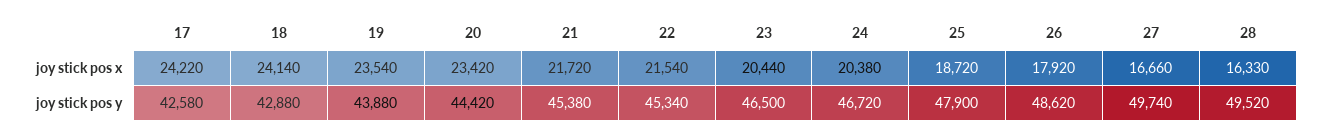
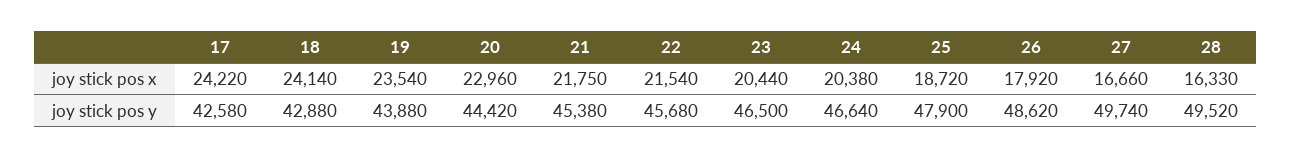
  {
    "17": {
      "joy stick pos x": 24220,
      "joy stick pos y": 42580
    },
    "18": {
      "joy stick pos x": 24140,
      "joy stick pos y": 42880
    },
    "19": {
      "joy stick pos x": 23540,
      "joy stick pos y": 43880
    },
    "20": {
-     "joy stick pos x": 23420,
+     "joy stick pos x": 22960,
      "joy stick pos y": 44420
    },
    "21": {
-     "joy stick pos x": 21720,
+     "joy stick pos x": 21750,
      "joy stick pos y": 45380
    },
    "22": {
      "joy stick pos x": 21540,
-     "joy stick pos y": 45340
+     "joy stick pos y": 45680
    },
    "23": {
      "joy stick pos x": 20440,
      "joy stick pos y": 46500
    },
    "24": {
      "joy stick pos x": 20380,
-     "joy stick pos y": 46720
+     "joy stick pos y": 46640
    },
    "25": {
      "joy stick pos x": 18720,
      "joy stick pos y": 47900
    },
    "26": {
      "joy stick pos x": 17920,
      "joy stick pos y": 48620
    },
    "27": {
      "joy stick pos x": 16660,
      "joy stick pos y": 49740
    },
    "28": {
      "joy stick pos x": 16330,
      "joy stick pos y": 49520
    }
  }

